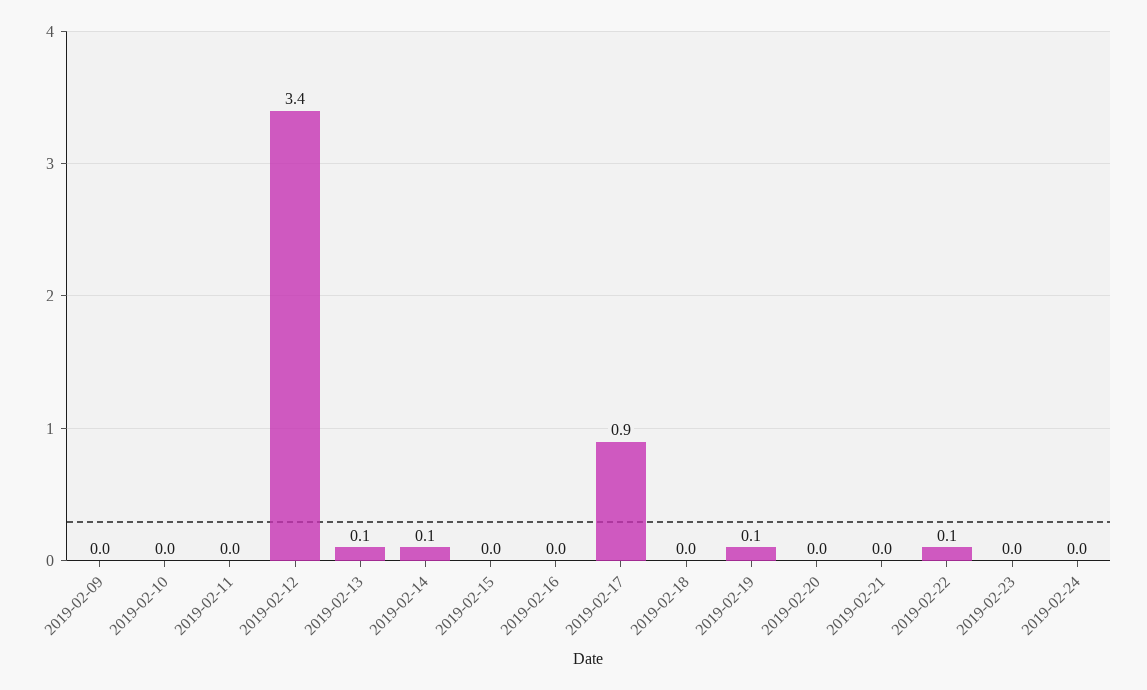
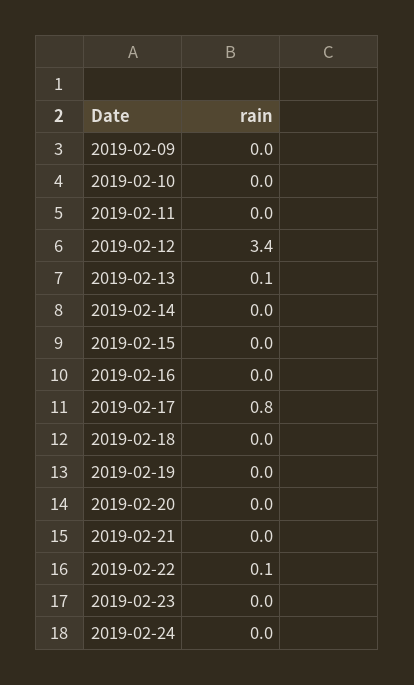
  {
    "2019-02-09": 0,
    "2019-02-10": 0,
    "2019-02-11": 0,
    "2019-02-12": 3.4,
    "2019-02-13": 0.1,
-   "2019-02-14": 0.1,
+   "2019-02-14": 0,
    "2019-02-15": 0,
    "2019-02-16": 0,
-   "2019-02-17": 0.9,
+   "2019-02-17": 0.8,
    "2019-02-18": 0,
-   "2019-02-19": 0.1,
+   "2019-02-19": 0,
    "2019-02-20": 0,
    "2019-02-21": 0,
    "2019-02-22": 0.1,
    "2019-02-23": 0,
    "2019-02-24": 0
  }

